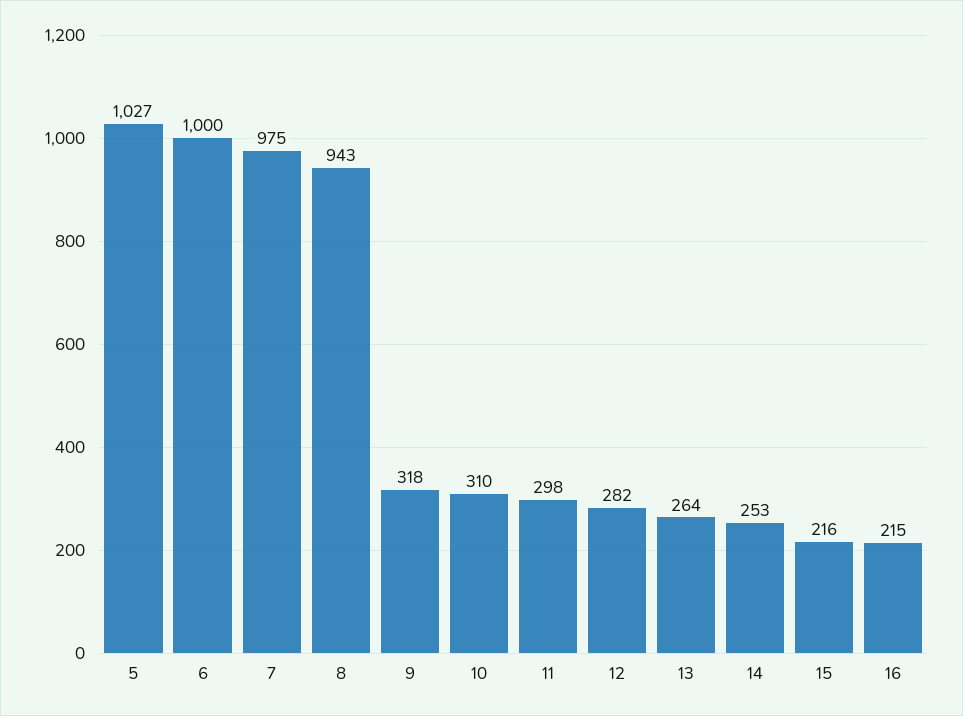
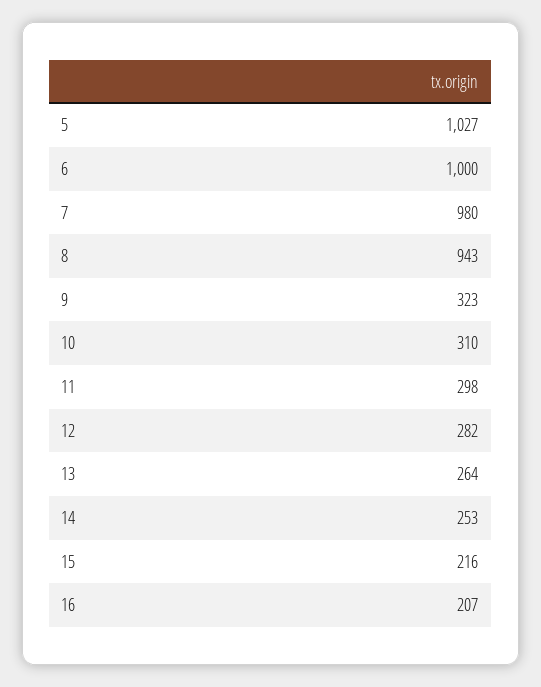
  {
    "5": 1027,
    "6": 1000,
-   "7": 975,
+   "7": 980,
    "8": 943,
-   "9": 318,
+   "9": 323,
    "10": 310,
    "11": 298,
    "12": 282,
    "13": 264,
    "14": 253,
    "15": 216,
-   "16": 215
+   "16": 207
  }

